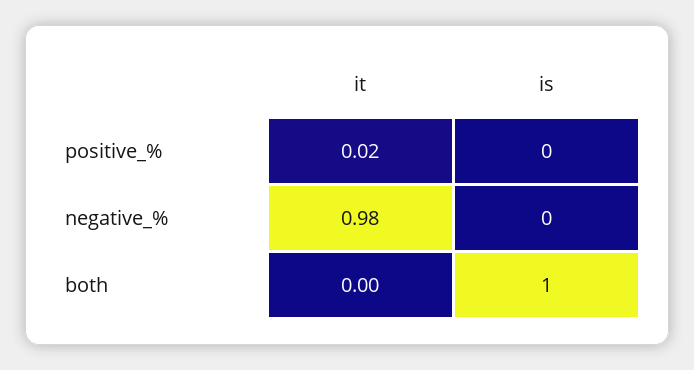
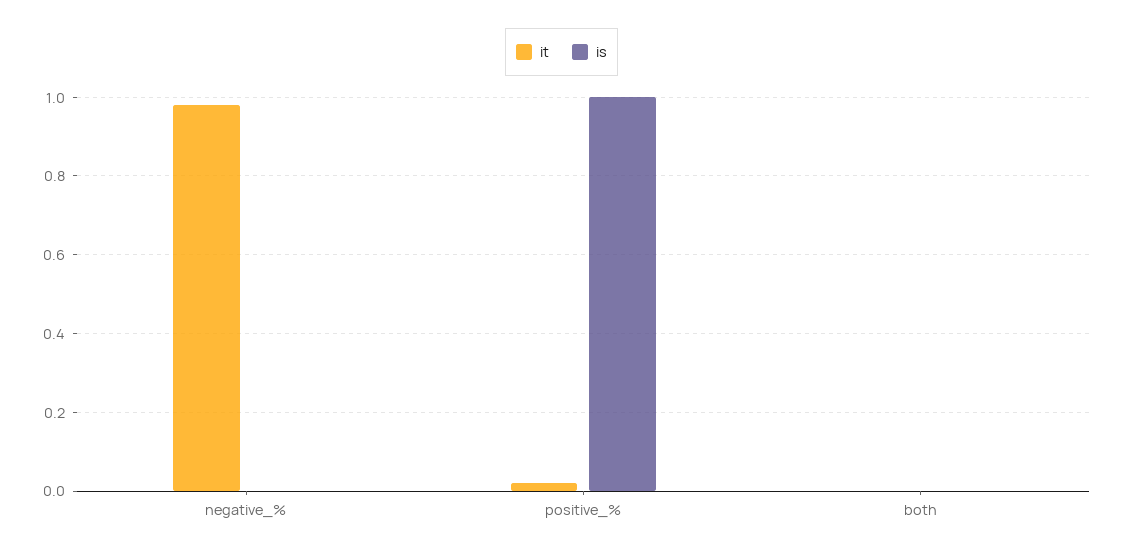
  {
    "it": {
      "positive_%": 0.02,
      "negative_%": 0.98,
      "both": 0
    },
    "is": {
-     "positive_%": 0,
+     "positive_%": 1,
      "negative_%": 0,
-     "both": 1
+     "both": 0
    }
  }

